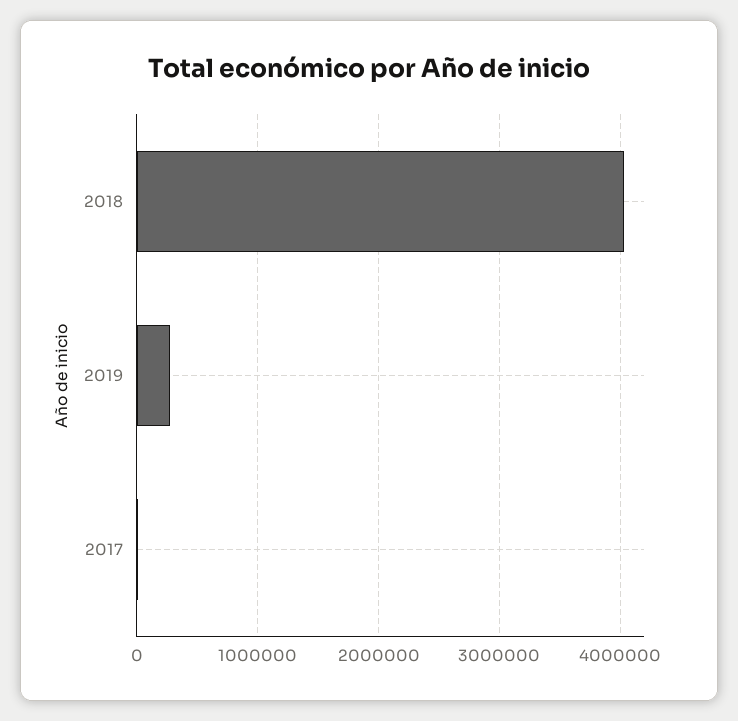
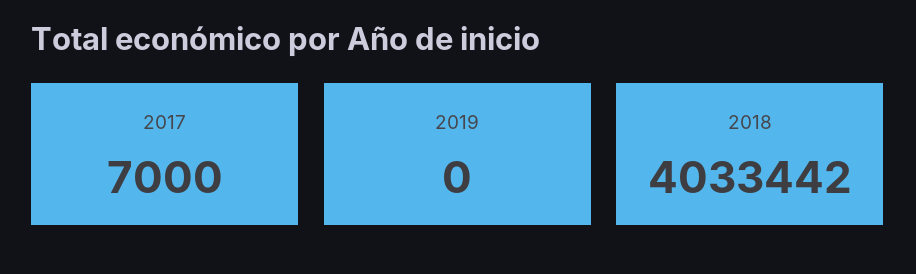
  {
    "2018": 4033442,
-   "2019": 300000,
+   "2019": 0,
    "2017": 7000
  }

